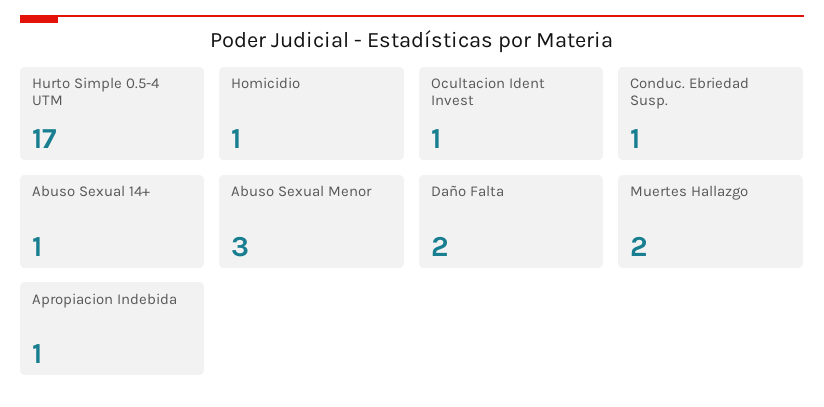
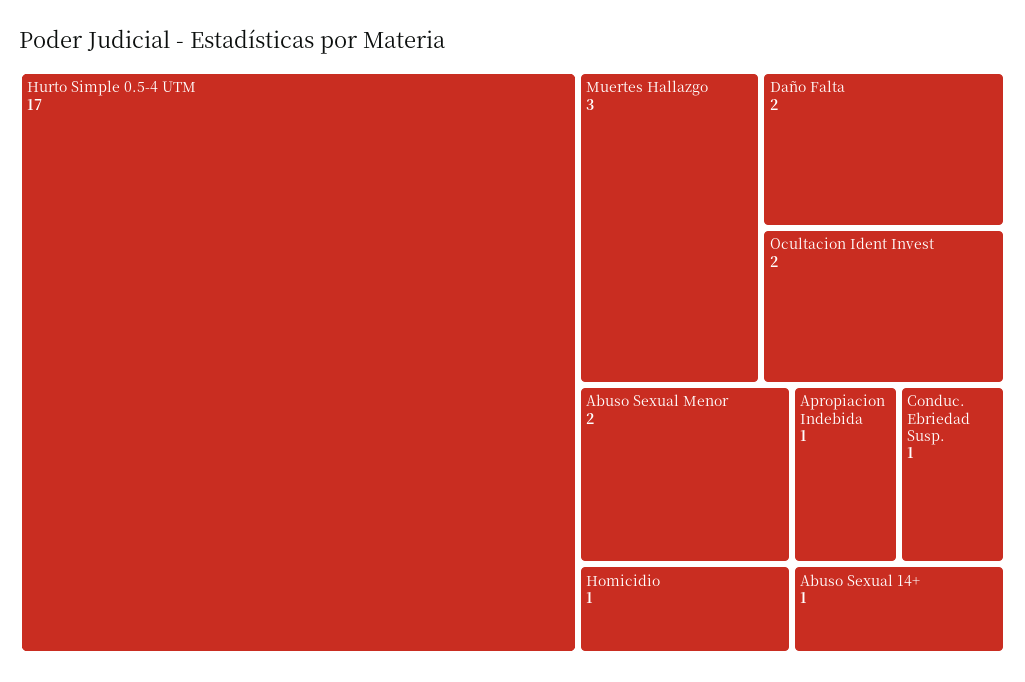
  {
    "Hurto Simple 0.5-4 UTM": 17,
    "Homicidio": 1,
-   "Ocultacion Ident Invest": 1,
+   "Ocultacion Ident Invest": 2,
    "Conduc. Ebriedad Susp.": 1,
    "Abuso Sexual 14+": 1,
-   "Abuso Sexual Menor": 3,
+   "Abuso Sexual Menor": 2,
    "Daño Falta": 2,
-   "Muertes Hallazgo": 2,
+   "Muertes Hallazgo": 3,
    "Apropiacion Indebida": 1
  }

